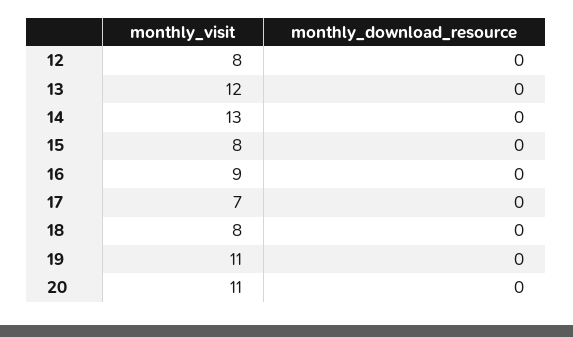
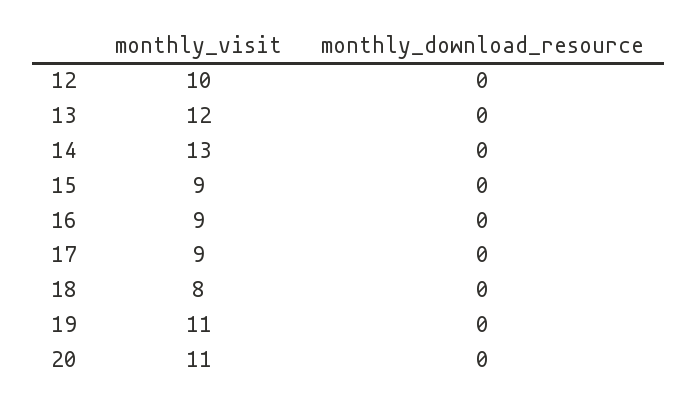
  {
    "monthly_visit": {
-     "12": 8,
+     "12": 10,
      "13": 12,
      "14": 13,
-     "15": 8,
+     "15": 9,
      "16": 9,
-     "17": 7,
+     "17": 9,
      "18": 8,
      "19": 11,
      "20": 11
    },
    "monthly_download_resource": {
      "12": 0,
      "13": 0,
      "14": 0,
      "15": 0,
      "16": 0,
      "17": 0,
      "18": 0,
      "19": 0,
      "20": 0
    }
  }

